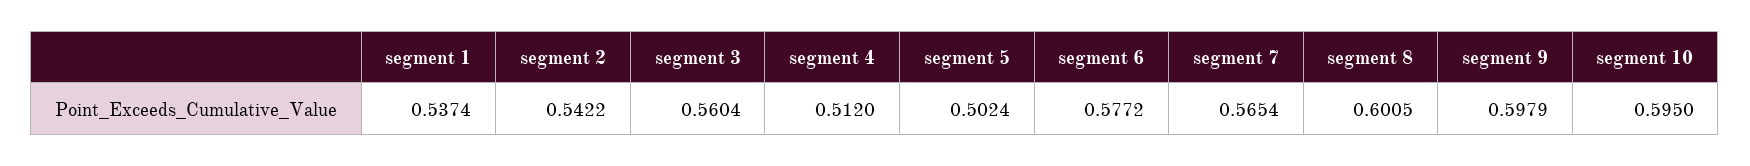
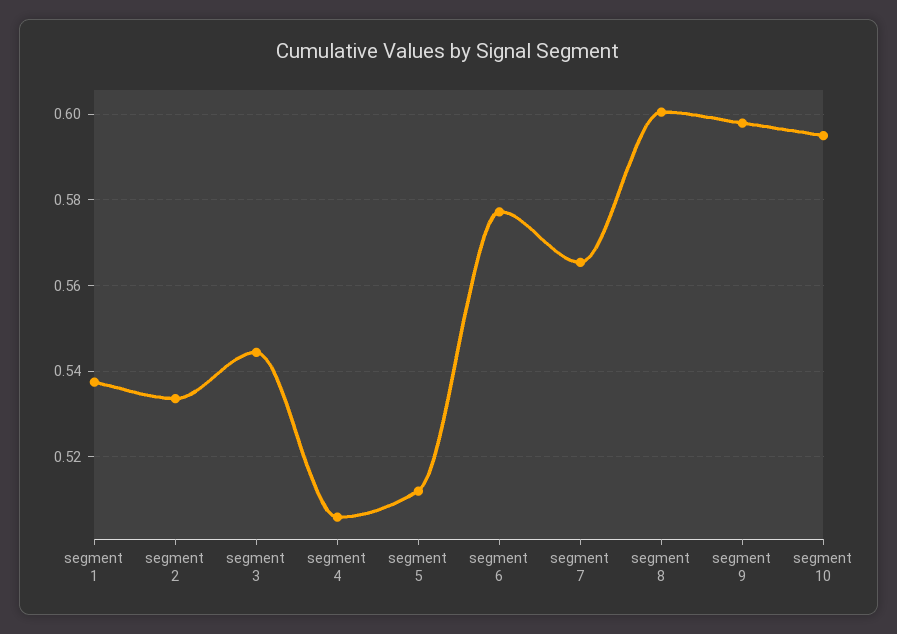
  {
    "segment 1": 0.5374,
-   "segment 2": 0.5422,
+   "segment 2": 0.534,
-   "segment 3": 0.5604,
+   "segment 3": 0.544,
-   "segment 4": 0.512,
+   "segment 4": 0.506,
-   "segment 5": 0.5024,
+   "segment 5": 0.512,
    "segment 6": 0.5772,
    "segment 7": 0.5654,
    "segment 8": 0.6005,
    "segment 9": 0.5979,
    "segment 10": 0.595
  }

